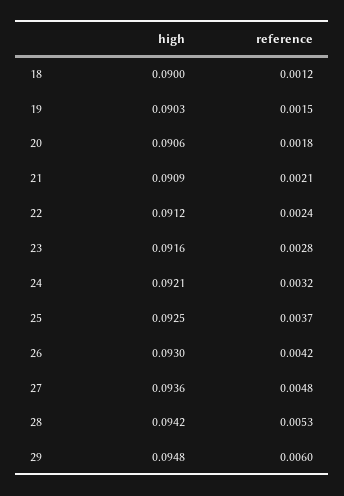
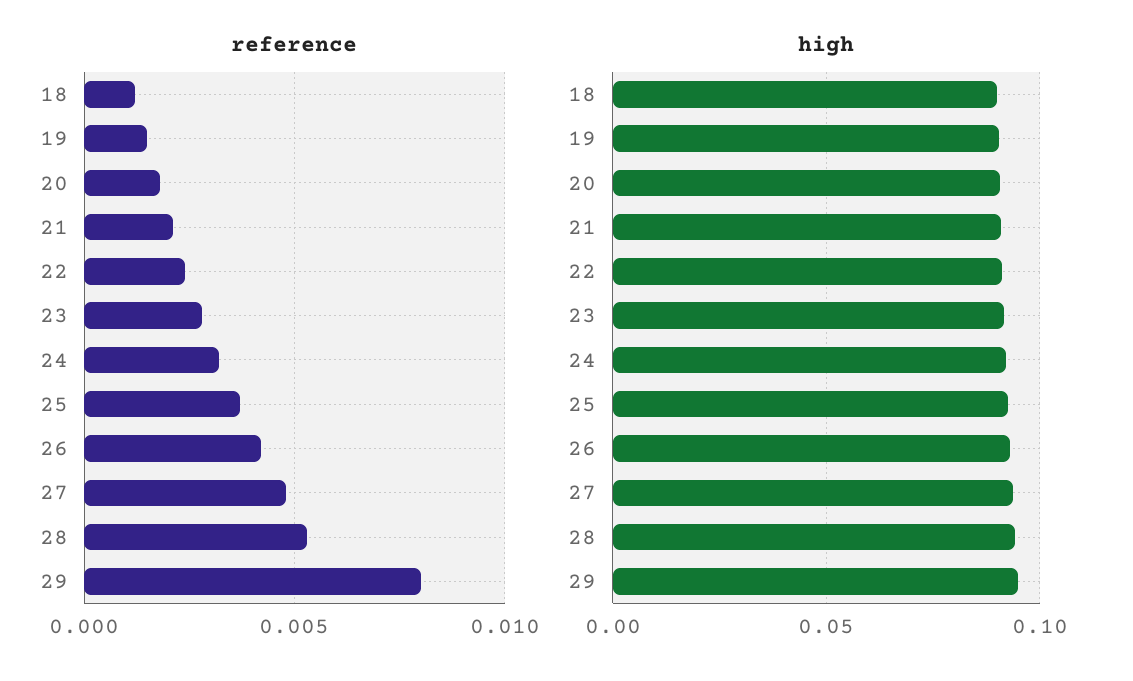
  {
    "high": {
      "18": 0.09,
      "19": 0.0903,
      "20": 0.0906,
      "21": 0.0909,
      "22": 0.0912,
      "23": 0.0916,
      "24": 0.0921,
      "25": 0.0925,
      "26": 0.093,
      "27": 0.0936,
      "28": 0.0942,
      "29": 0.0948
    },
    "reference": {
      "18": 0.0012,
      "19": 0.0015,
      "20": 0.0018,
      "21": 0.0021,
      "22": 0.0024,
      "23": 0.0028,
      "24": 0.0032,
      "25": 0.0037,
      "26": 0.0042,
      "27": 0.0048,
      "28": 0.0053,
-     "29": 0.006
+     "29": 0.008
    }
  }

